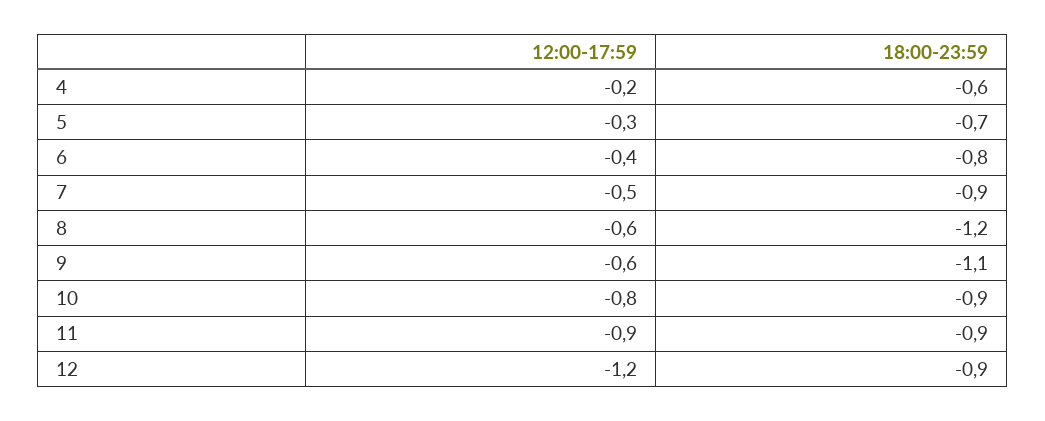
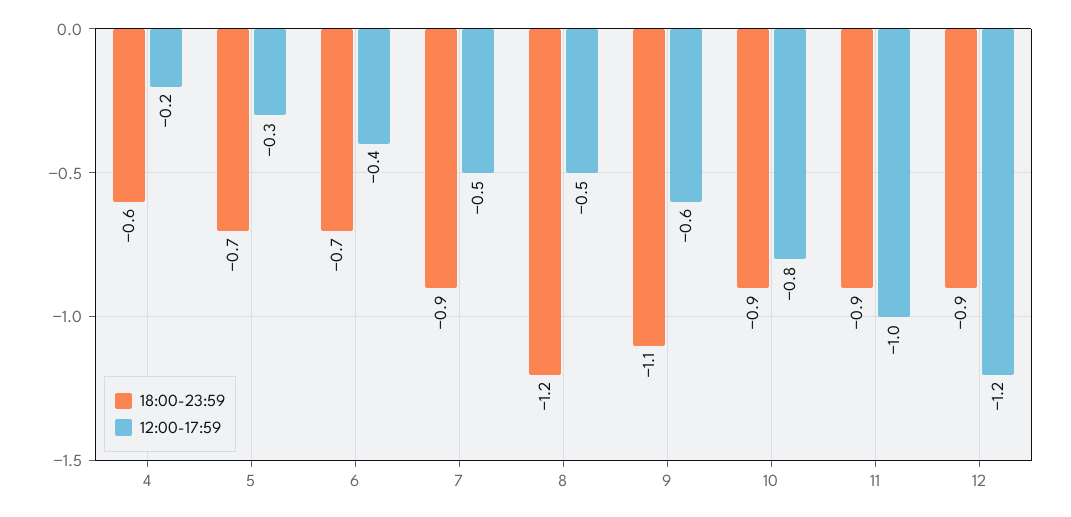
  {
    "12:00-17:59": {
      "4": -0.2,
      "5": -0.3,
      "6": -0.4,
      "7": -0.5,
-     "8": -0.6,
+     "8": -0.5,
      "9": -0.6,
      "10": -0.8,
-     "11": -0.9,
+     "11": -1,
      "12": -1.2
    },
    "18:00-23:59": {
      "4": -0.6,
      "5": -0.7,
-     "6": -0.8,
+     "6": -0.7,
      "7": -0.9,
      "8": -1.2,
      "9": -1.1,
      "10": -0.9,
      "11": -0.9,
      "12": -0.9
    }
  }

